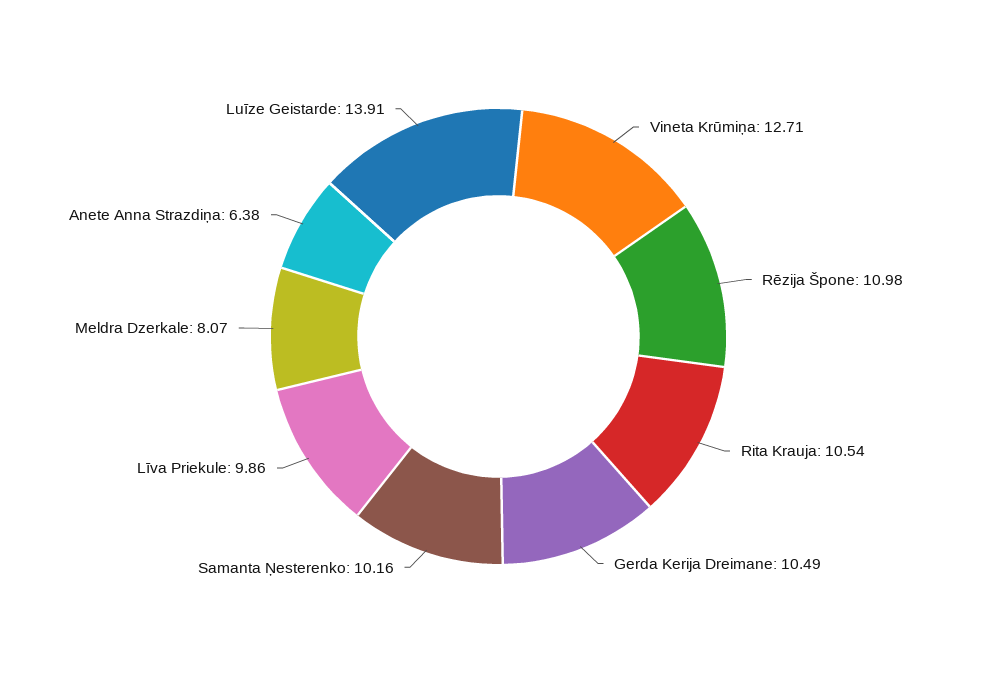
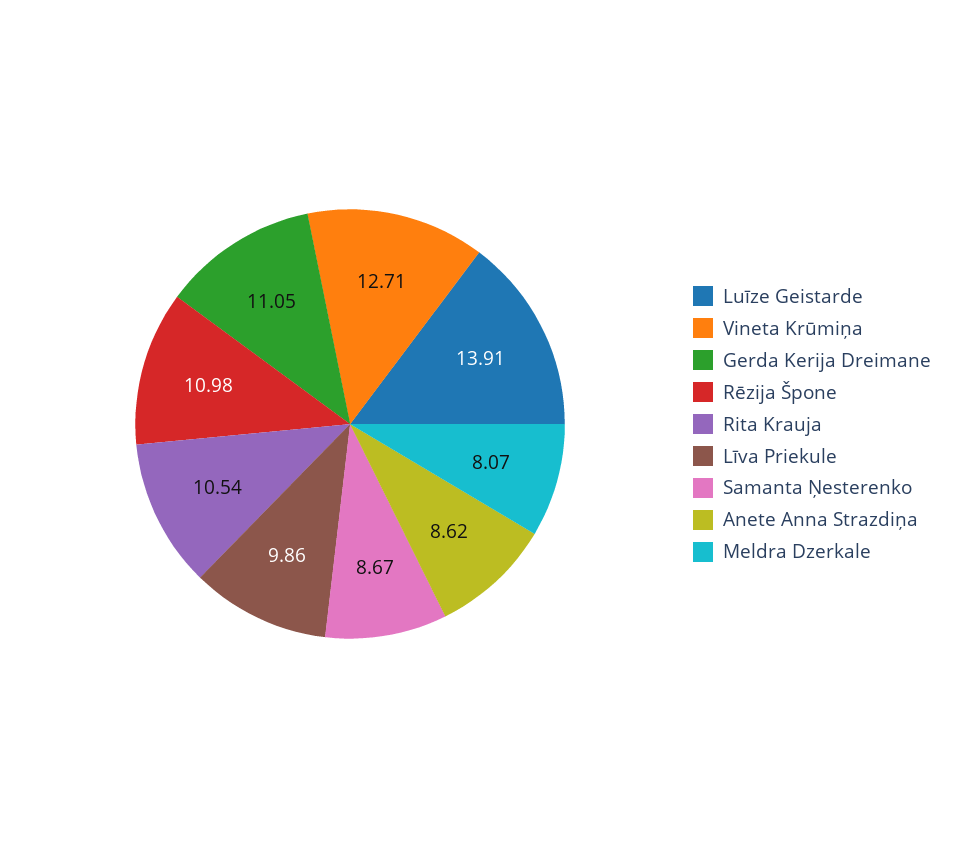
  {
    "Vineta Krūmiņa": 12.71,
    "Rēzija Špone": 10.98,
    "Rita Krauja": 10.54,
-   "Gerda Kerija Dreimane": 10.49,
+   "Gerda Kerija Dreimane": 11.05,
-   "Samanta Ņesterenko": 10.16,
+   "Samanta Ņesterenko": 8.67,
    "Līva Priekule": 9.86,
    "Meldra Dzerkale": 8.07,
-   "Anete Anna Strazdiņa": 6.38,
+   "Anete Anna Strazdiņa": 8.62,
    "Luīze Geistarde": 13.91
  }

